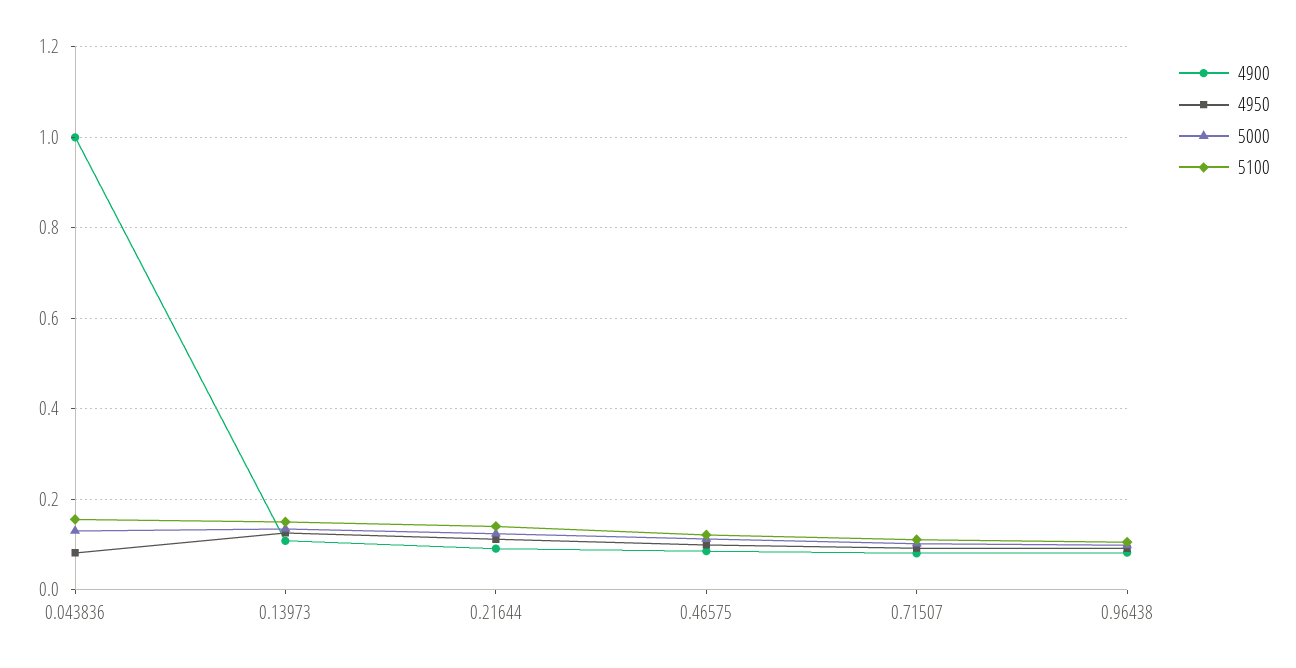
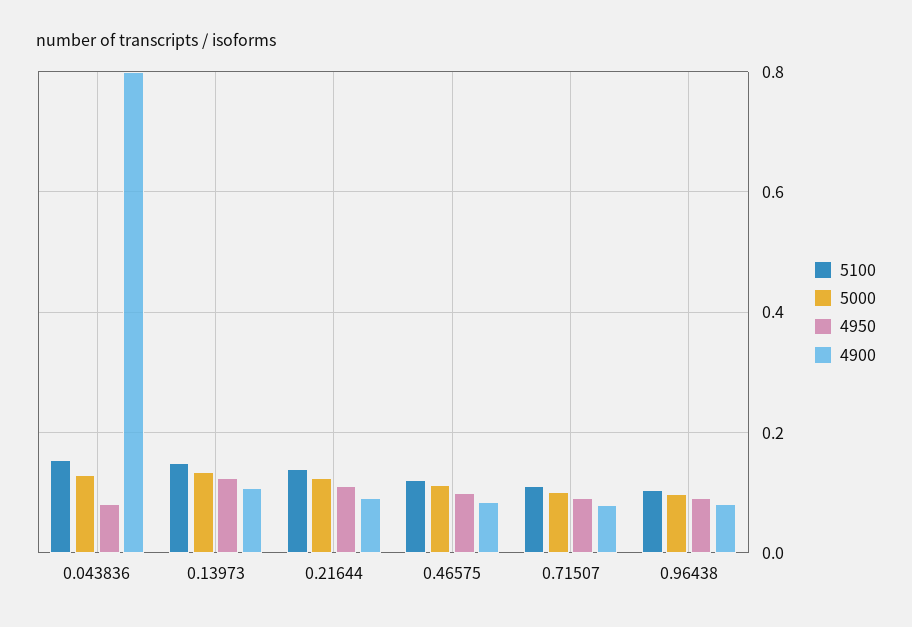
  {
    "4900": {
-     "0.043836": 1,
+     "0.043836": 0.8,
      "0.13973": 0.1,
      "0.21644": 0.1,
      "0.46575": 0.08,
      "0.71507": 0.08,
      "0.96438": 0.08
    },
    "4950": {
      "0.043836": 0.08,
      "0.13973": 0.12,
      "0.21644": 0.12,
      "0.46575": 0.1,
      "0.71507": 0.1,
      "0.96438": 0.1
    },
    "5000": {
      "0.043836": 0.14,
      "0.13973": 0.14,
      "0.21644": 0.12,
      "0.46575": 0.12,
      "0.71507": 0.1,
      "0.96438": 0.1
    },
    "5100": {
      "0.043836": 0.16,
      "0.13973": 0.14,
      "0.21644": 0.14,
      "0.46575": 0.12,
      "0.71507": 0.12,
      "0.96438": 0.1
    }
  }

